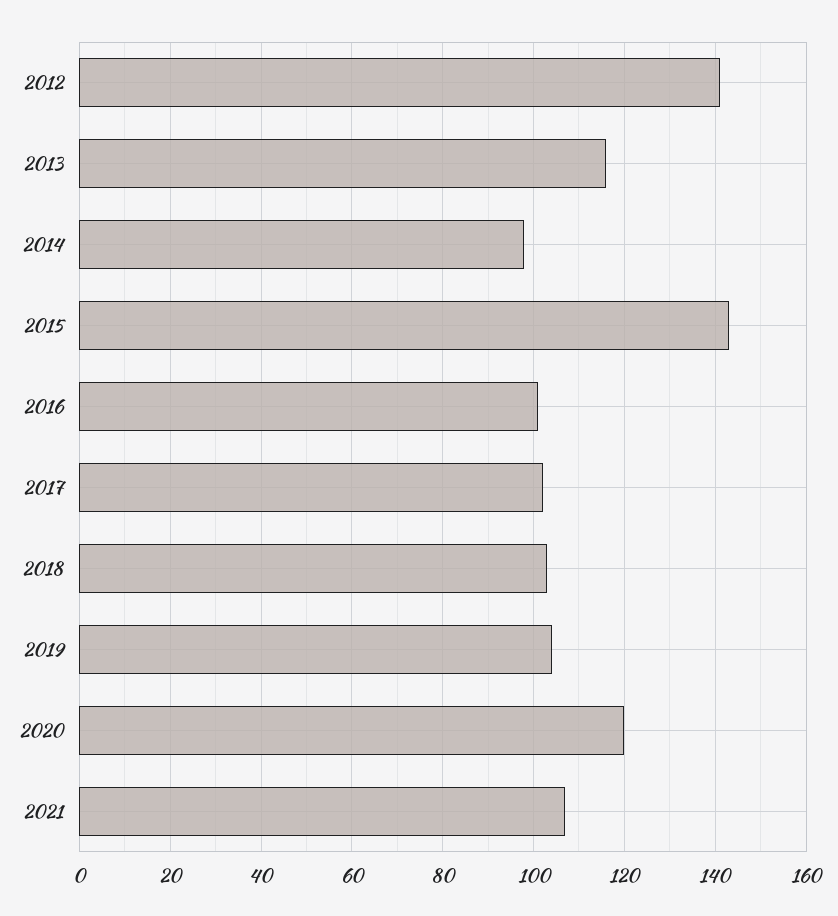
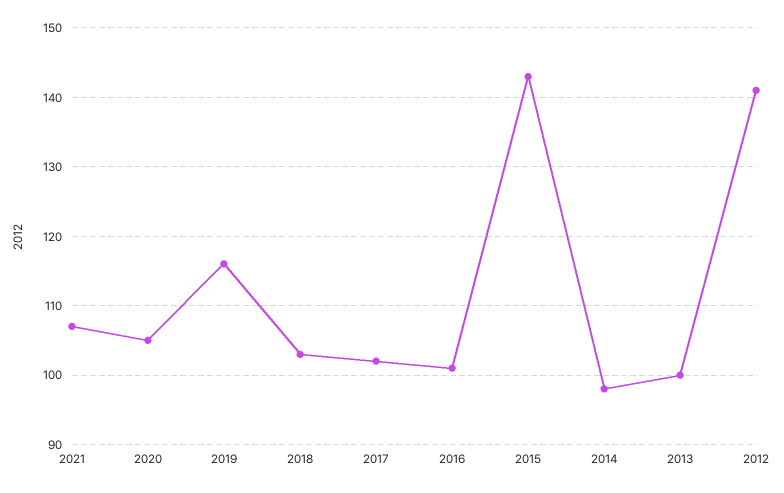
  {
    "2012": 141,
-   "2013": 115,
+   "2013": 100,
    "2014": 98,
    "2015": 143,
    "2016": 101,
    "2017": 102,
    "2018": 103,
-   "2019": 105,
+   "2019": 116,
-   "2020": 120,
+   "2020": 105,
    "2021": 107
  }

